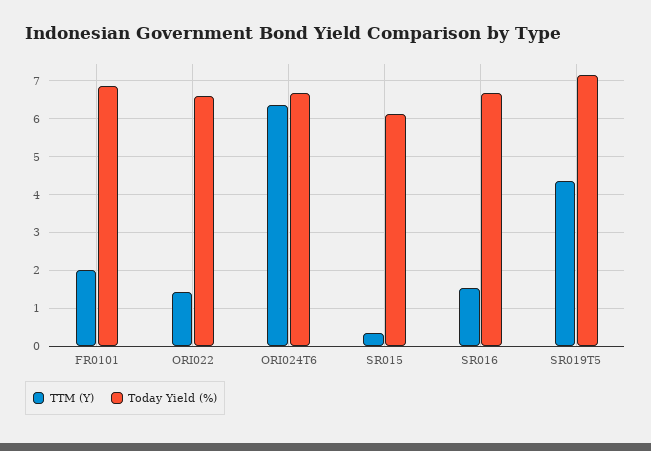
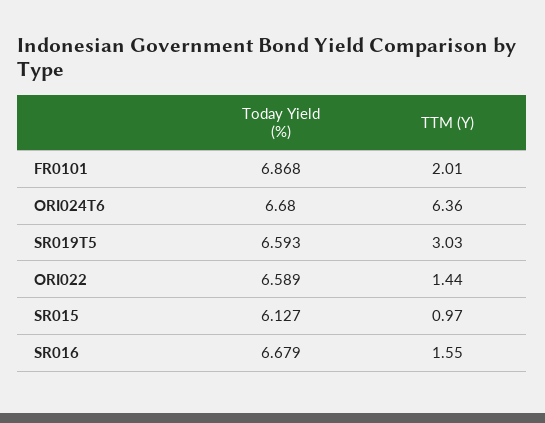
  {
    "TTM (Y)": {
      "FR0101": 2.01,
      "ORI022": 1.44,
      "ORI024T6": 6.36,
-     "SR015": 0.4,
+     "SR015": 0.97,
      "SR016": 1.55,
-     "SR019T5": 4.4
+     "SR019T5": 3.03
    },
    "Today Yield (%)": {
      "FR0101": 6.868,
      "ORI022": 6.589,
      "ORI024T6": 6.68,
      "SR015": 6.127,
      "SR016": 6.679,
-     "SR019T5": 7.2
+     "SR019T5": 6.593
    }
  }

